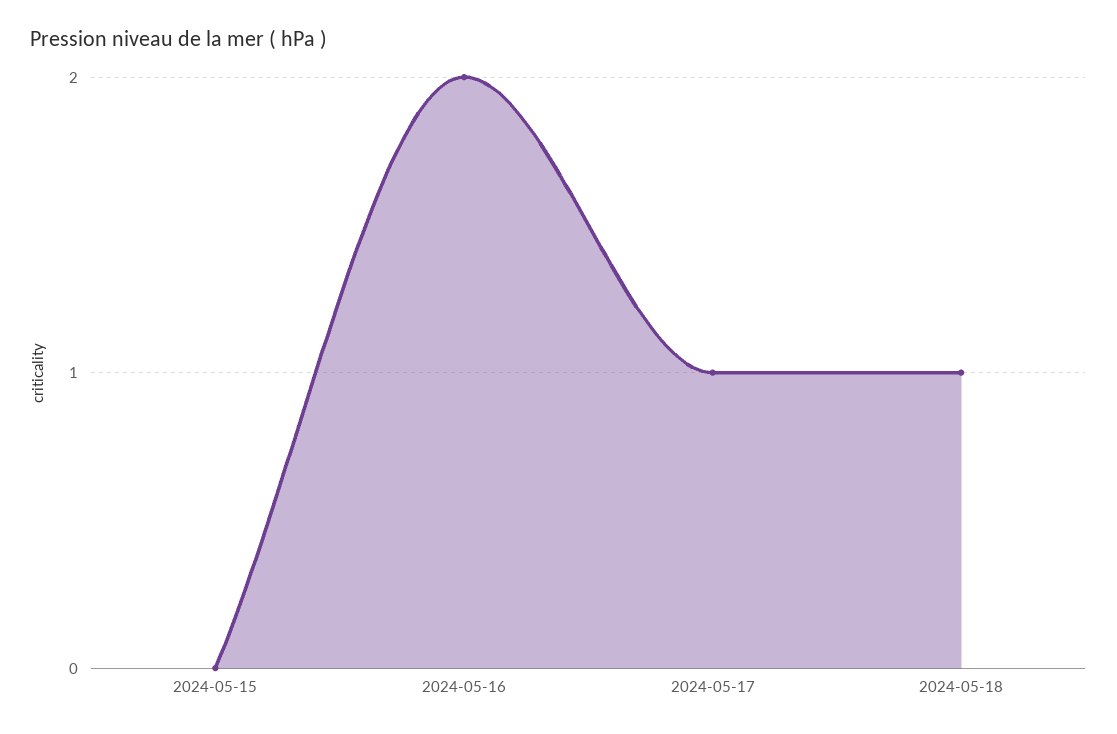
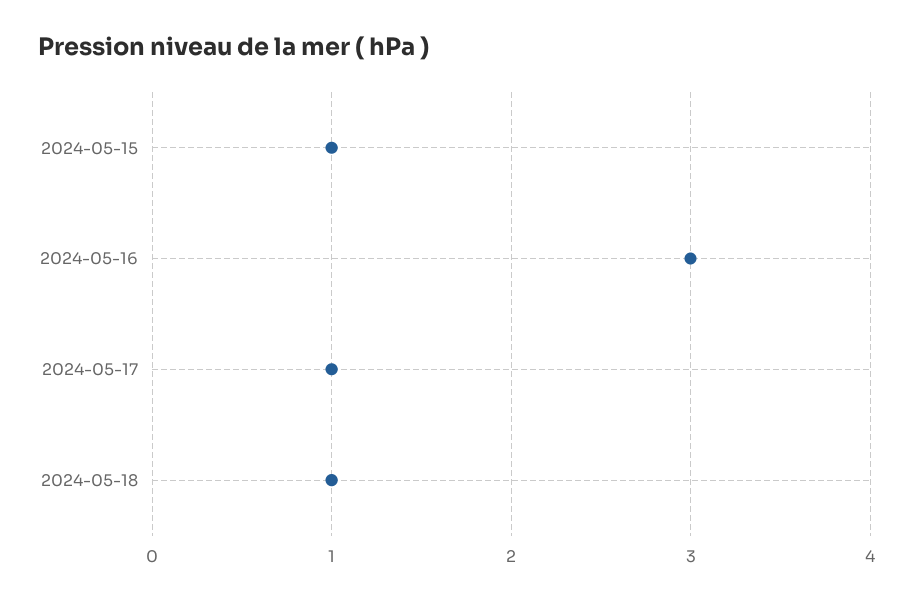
  {
-   "2024-05-15": 0,
+   "2024-05-15": 1,
-   "2024-05-16": 2,
+   "2024-05-16": 3,
    "2024-05-17": 1,
    "2024-05-18": 1
  }

